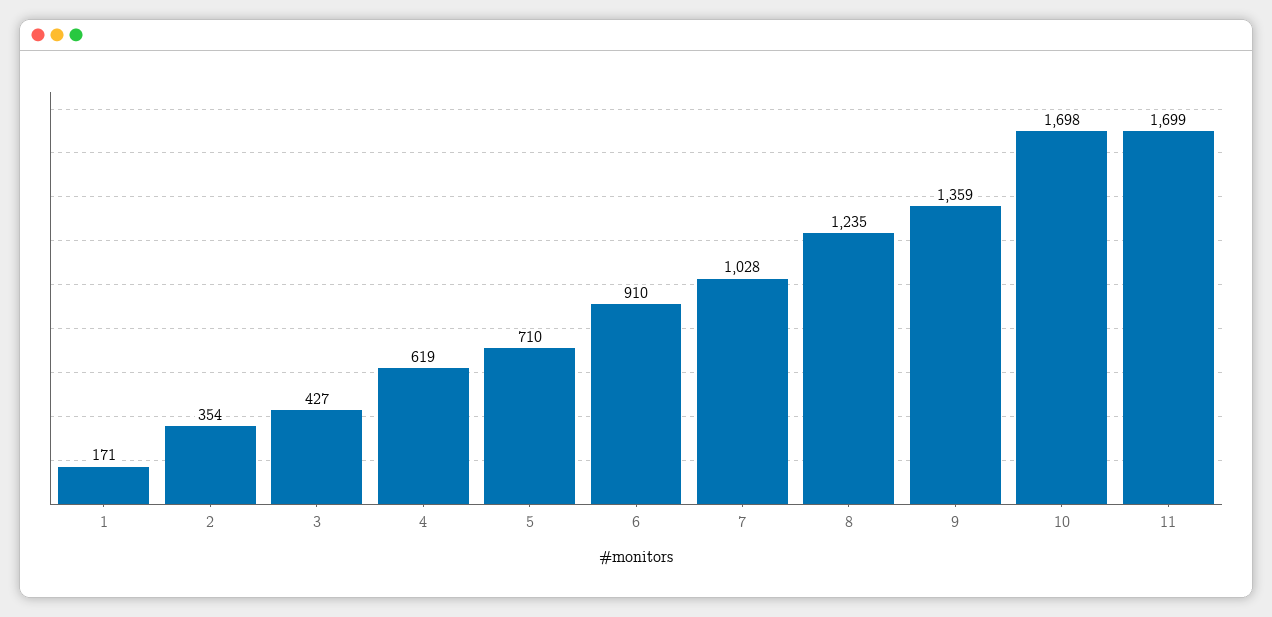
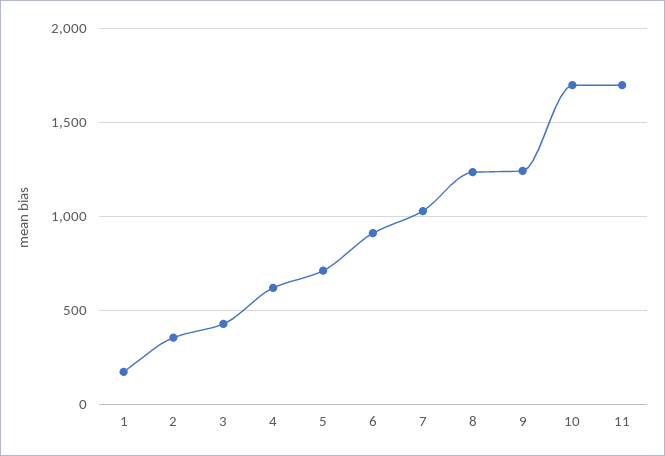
  {
    "1": 171,
    "2": 354,
    "3": 427,
    "4": 619,
    "5": 710,
    "6": 910,
    "7": 1028,
    "8": 1235,
-   "9": 1359,
+   "9": 1250,
    "10": 1698,
    "11": 1699
  }

